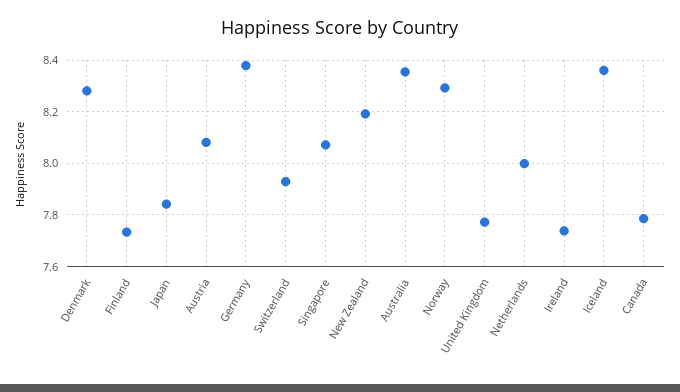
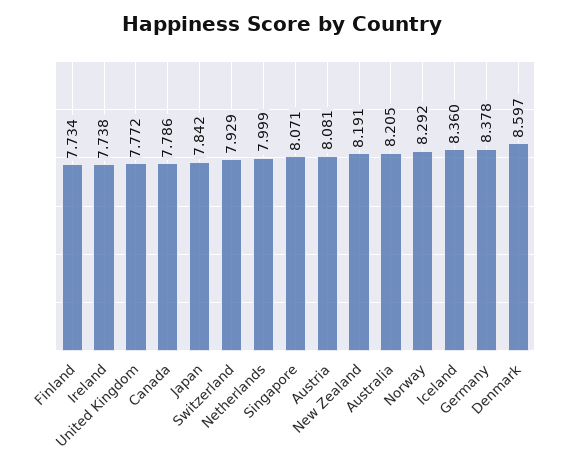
  {
-   "Denmark": 8.275,
+   "Denmark": 8.597,
    "Finland": 7.734,
    "Japan": 7.842,
    "Austria": 8.081,
    "Germany": 8.378,
    "Switzerland": 7.929,
    "Singapore": 8.071,
    "New Zealand": 8.191,
-   "Australia": 8.35,
+   "Australia": 8.205,
    "Norway": 8.292,
    "United Kingdom": 7.772,
    "Netherlands": 7.999,
    "Ireland": 7.738,
    "Iceland": 8.36,
    "Canada": 7.786
  }

